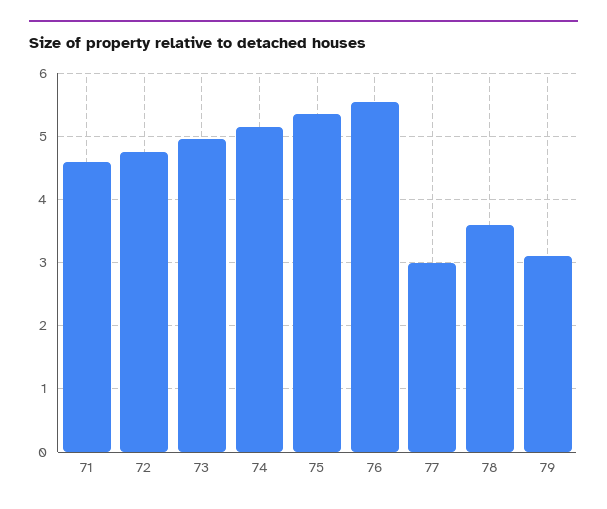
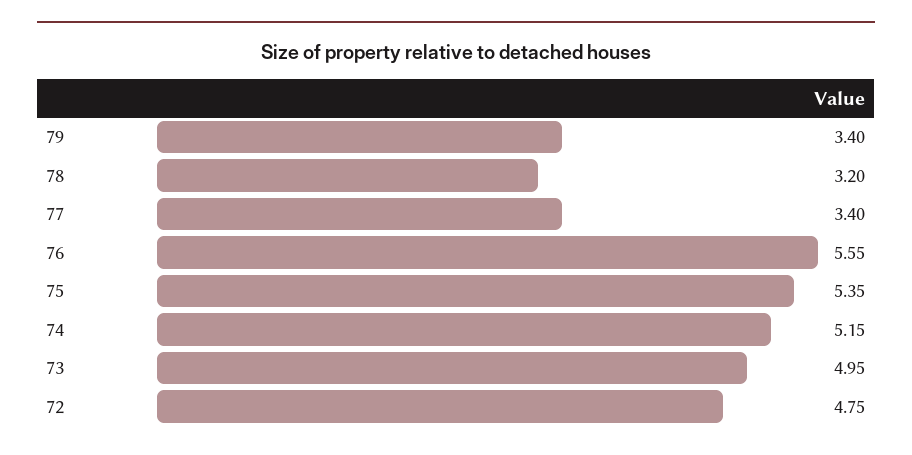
  {
-   "71": 4.6,
    "72": 4.75,
    "73": 4.95,
    "74": 5.15,
    "75": 5.35,
    "76": 5.55,
-   "77": 3,
+   "77": 3.4,
-   "78": 3.6,
+   "78": 3.2,
-   "79": 3.1
+   "79": 3.4
  }

